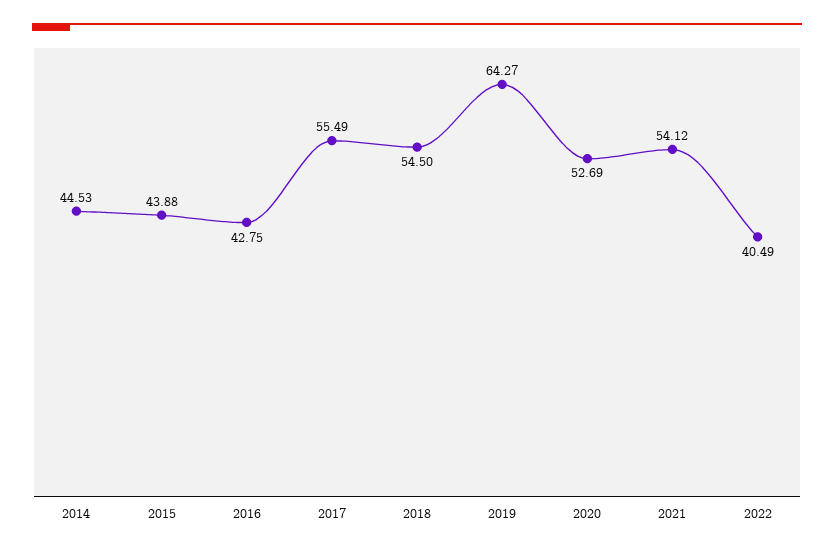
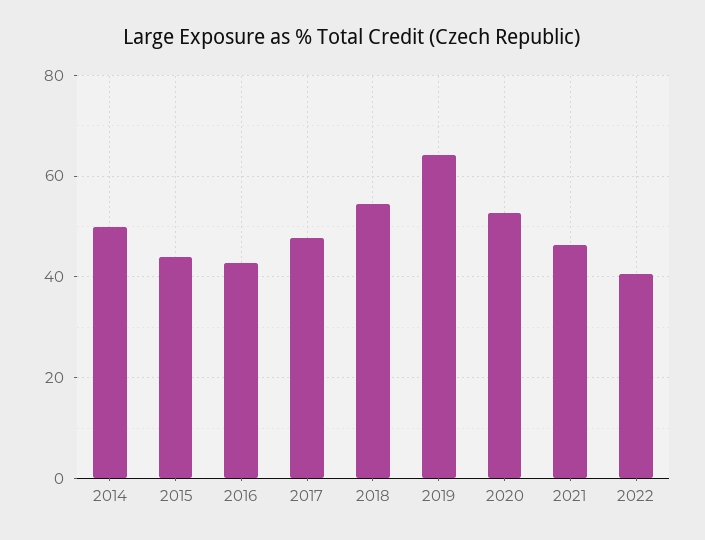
  {
-   "2014": 44.53,
+   "2014": 50,
    "2015": 43.88,
    "2016": 42.75,
-   "2017": 55.49,
+   "2017": 48,
    "2018": 54.5,
    "2019": 64.27,
    "2020": 52.69,
-   "2021": 54.12,
+   "2021": 46,
    "2022": 40.49
  }

